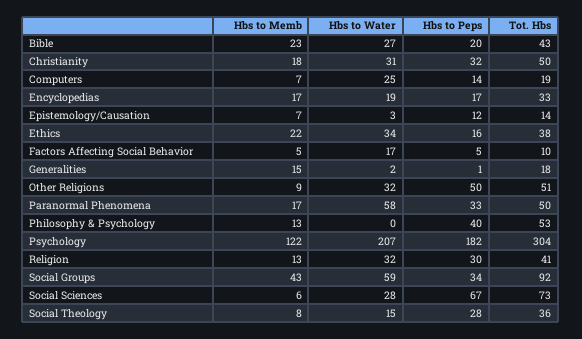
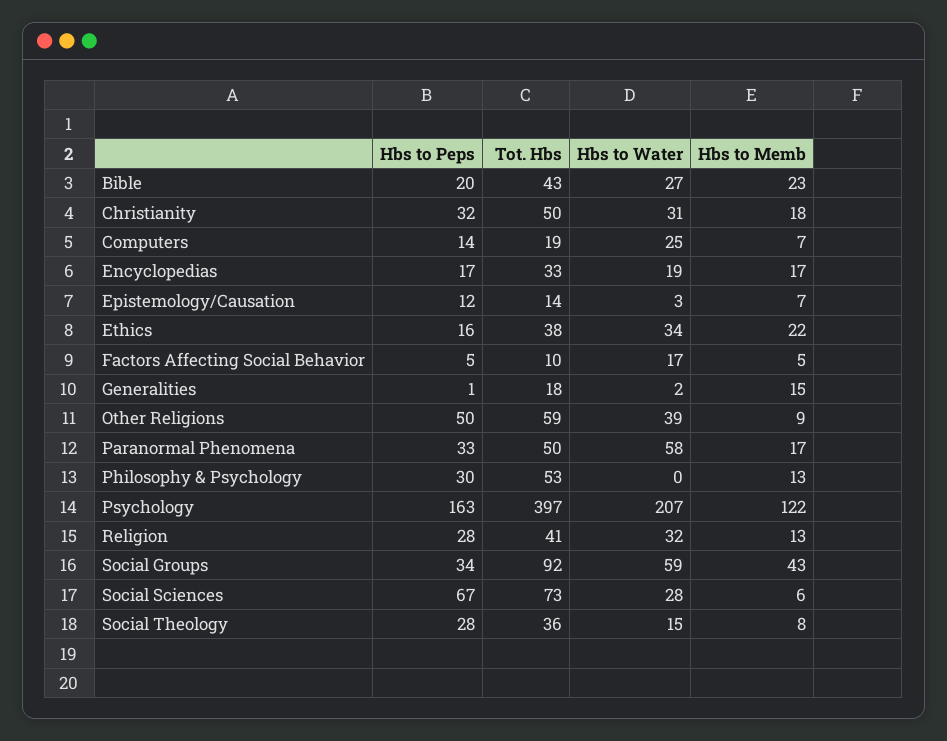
  {
    "Hbs to Memb": {
      "Bible": 23,
      "Christianity": 18,
      "Computers": 7,
      "Encyclopedias": 17,
      "Epistemology/Causation": 7,
      "Ethics": 22,
      "Factors Affecting Social Behavior": 5,
      "Generalities": 15,
      "Other Religions": 9,
      "Paranormal Phenomena": 17,
      "Philosophy & Psychology": 13,
      "Psychology": 122,
      "Religion": 13,
      "Social Groups": 43,
      "Social Sciences": 6,
      "Social Theology": 8
    },
    "Hbs to Water": {
      "Bible": 27,
      "Christianity": 31,
      "Computers": 25,
      "Encyclopedias": 19,
      "Epistemology/Causation": 3,
      "Ethics": 34,
      "Factors Affecting Social Behavior": 17,
      "Generalities": 2,
-     "Other Religions": 32,
+     "Other Religions": 39,
      "Paranormal Phenomena": 58,
      "Philosophy & Psychology": 0,
      "Psychology": 207,
      "Religion": 32,
      "Social Groups": 59,
      "Social Sciences": 28,
      "Social Theology": 15
    },
    "Hbs to Peps": {
      "Bible": 20,
      "Christianity": 32,
      "Computers": 14,
      "Encyclopedias": 17,
      "Epistemology/Causation": 12,
      "Ethics": 16,
      "Factors Affecting Social Behavior": 5,
      "Generalities": 1,
      "Other Religions": 50,
      "Paranormal Phenomena": 33,
-     "Philosophy & Psychology": 40,
+     "Philosophy & Psychology": 30,
-     "Psychology": 182,
+     "Psychology": 163,
-     "Religion": 30,
+     "Religion": 28,
      "Social Groups": 34,
      "Social Sciences": 67,
      "Social Theology": 28
    },
    "Tot. Hbs": {
      "Bible": 43,
      "Christianity": 50,
      "Computers": 19,
      "Encyclopedias": 33,
      "Epistemology/Causation": 14,
      "Ethics": 38,
      "Factors Affecting Social Behavior": 10,
      "Generalities": 18,
-     "Other Religions": 51,
+     "Other Religions": 59,
      "Paranormal Phenomena": 50,
      "Philosophy & Psychology": 53,
-     "Psychology": 304,
+     "Psychology": 397,
      "Religion": 41,
      "Social Groups": 92,
      "Social Sciences": 73,
      "Social Theology": 36
    }
  }

